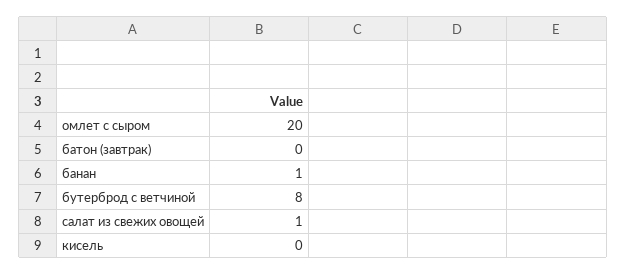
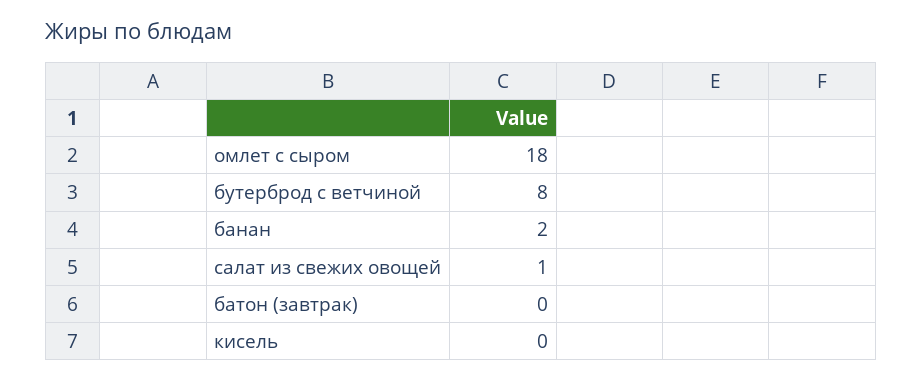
  {
-   "омлет с сыром": 20,
+   "омлет с сыром": 18,
    "батон (завтрак)": 0,
-   "банан": 1,
+   "банан": 2,
    "бутерброд с ветчиной": 8,
    "салат из свежих овощей": 1,
    "кисель": 0
  }

